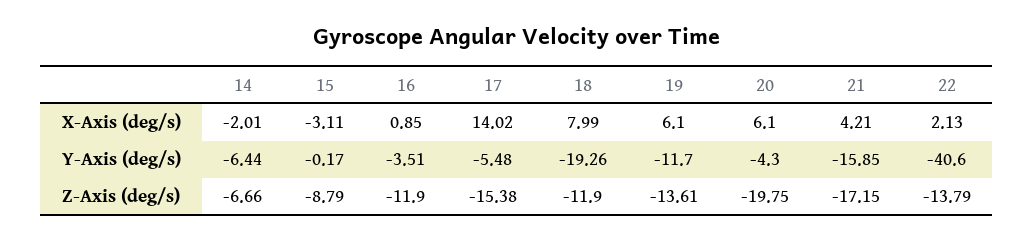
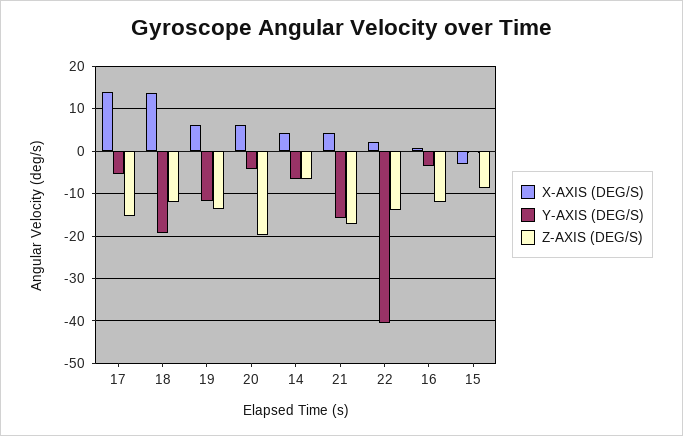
  {
    "X-Axis (deg/s)": {
-     "14": -2.01,
+     "14": 4,
      "15": -3.11,
      "16": 0.85,
      "17": 14.02,
-     "18": 7.99,
+     "18": 14,
      "19": 6.1,
      "20": 6.1,
      "21": 4.21,
      "22": 2.13
    },
    "Y-Axis (deg/s)": {
      "14": -6.44,
      "15": -0.17,
      "16": -3.51,
      "17": -5.48,
      "18": -19.26,
      "19": -11.7,
      "20": -4.3,
      "21": -15.85,
      "22": -40.6
    },
    "Z-Axis (deg/s)": {
      "14": -6.66,
      "15": -8.79,
      "16": -11.9,
      "17": -15.38,
      "18": -11.9,
      "19": -13.61,
      "20": -19.75,
      "21": -17.15,
      "22": -13.79
    }
  }

